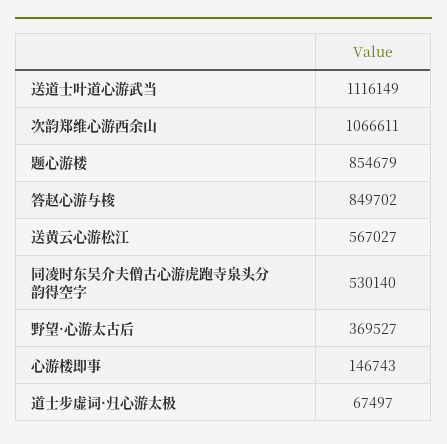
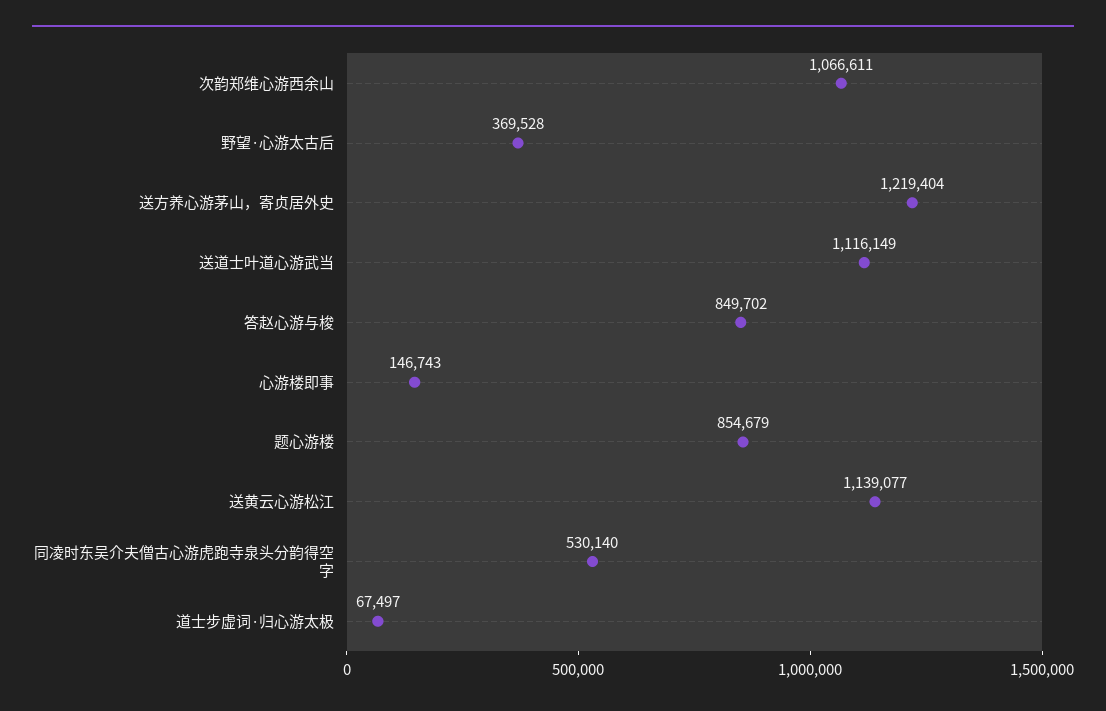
  {
    "送道士叶道心游武当": 1116149,
    "次韵郑维心游西余山": 1066611,
    "题心游楼": 854679,
    "答赵心游与梭": 849702,
-   "送黄云心游松江": 567027,
+   "送黄云心游松江": 1139077,
    "同凌时东吴介夫僧古心游虎跑寺泉头分韵得空字": 530140,
-   "野望·心游太古后": 369527,
+   "野望·心游太古后": 369528,
    "心游楼即事": 146743,
-   "道士步虚词·归心游太极": 67497
+   "道士步虚词·归心游太极": 67497,
+   "送方养心游茅山，寄贞居外史": 1219404
  }

